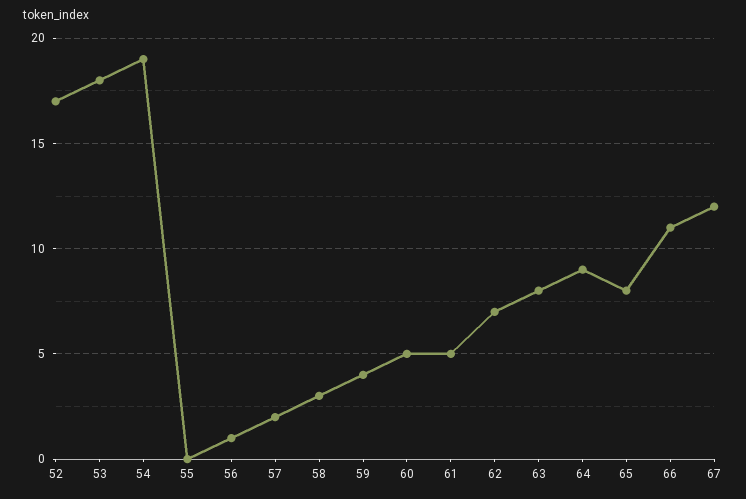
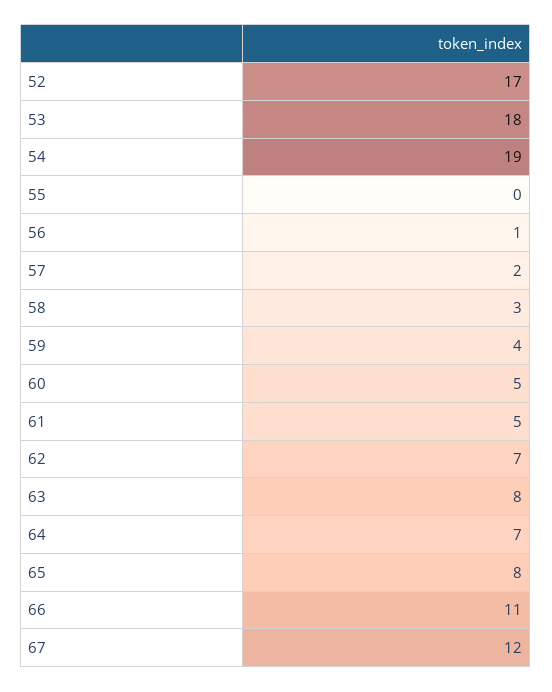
  {
    "52": 17,
    "53": 18,
    "54": 19,
    "55": 0,
    "56": 1,
    "57": 2,
    "58": 3,
    "59": 4,
    "60": 5,
    "61": 5,
    "62": 7,
    "63": 8,
-   "64": 9,
+   "64": 7,
    "65": 8,
    "66": 11,
    "67": 12
  }

